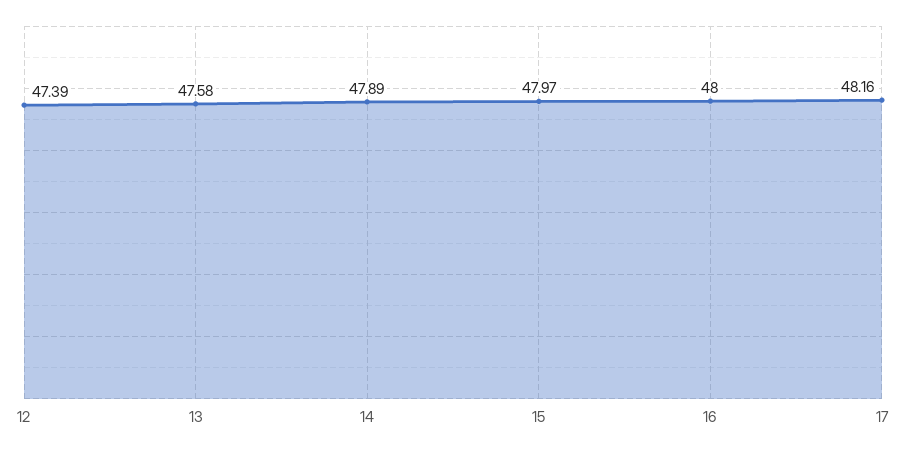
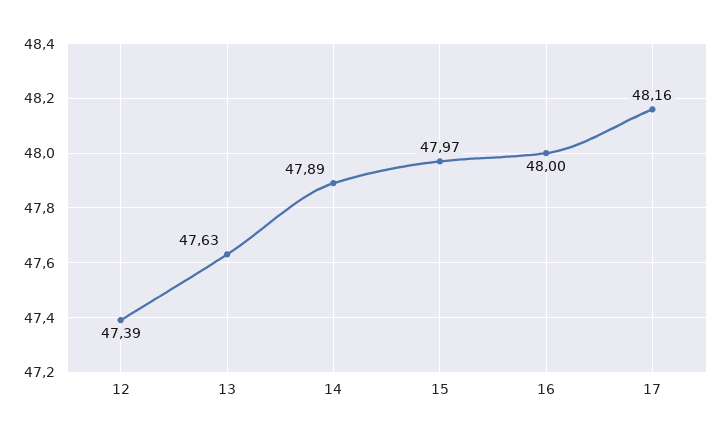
  {
    "12": 47.39,
-   "13": 47.58,
+   "13": 47.63,
    "14": 47.89,
    "15": 47.97,
    "16": 48,
    "17": 48.16
  }

